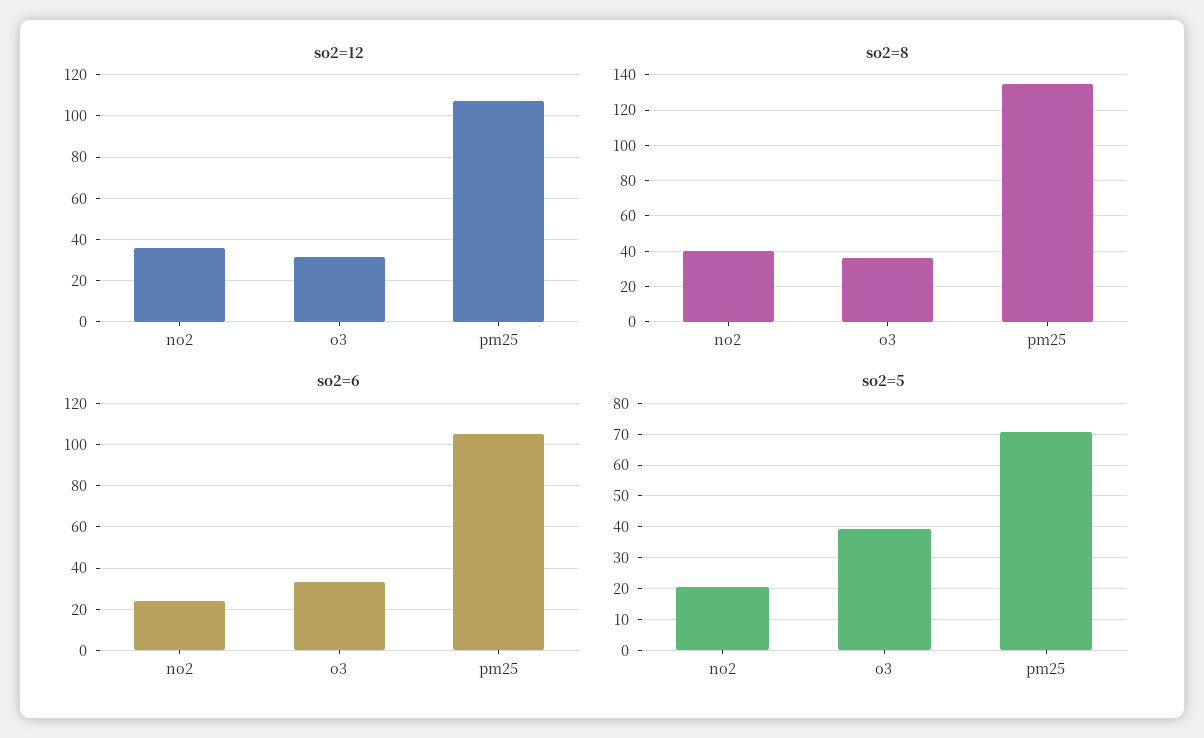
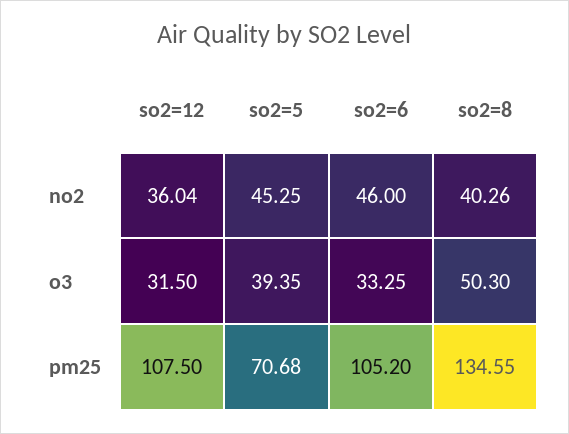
  {
    "so2=12": {
      "no2": 36.04,
      "o3": 31.5,
      "pm25": 107.5
    },
    "so2=8": {
      "no2": 40.26,
-     "o3": 35,
+     "o3": 50.3,
      "pm25": 134.55
    },
    "so2=6": {
-     "no2": 25,
+     "no2": 46,
      "o3": 33.25,
      "pm25": 105.2
    },
    "so2=5": {
-     "no2": 20,
+     "no2": 45.25,
      "o3": 39.35,
      "pm25": 70.68
    }
  }

